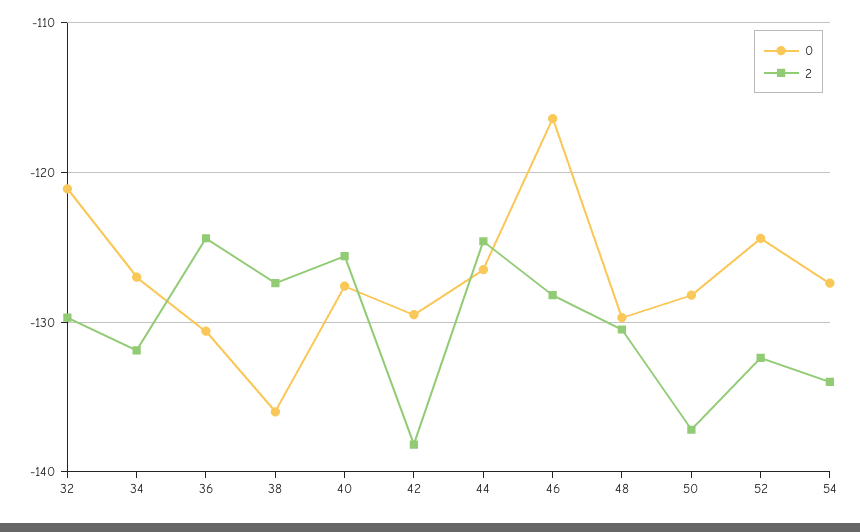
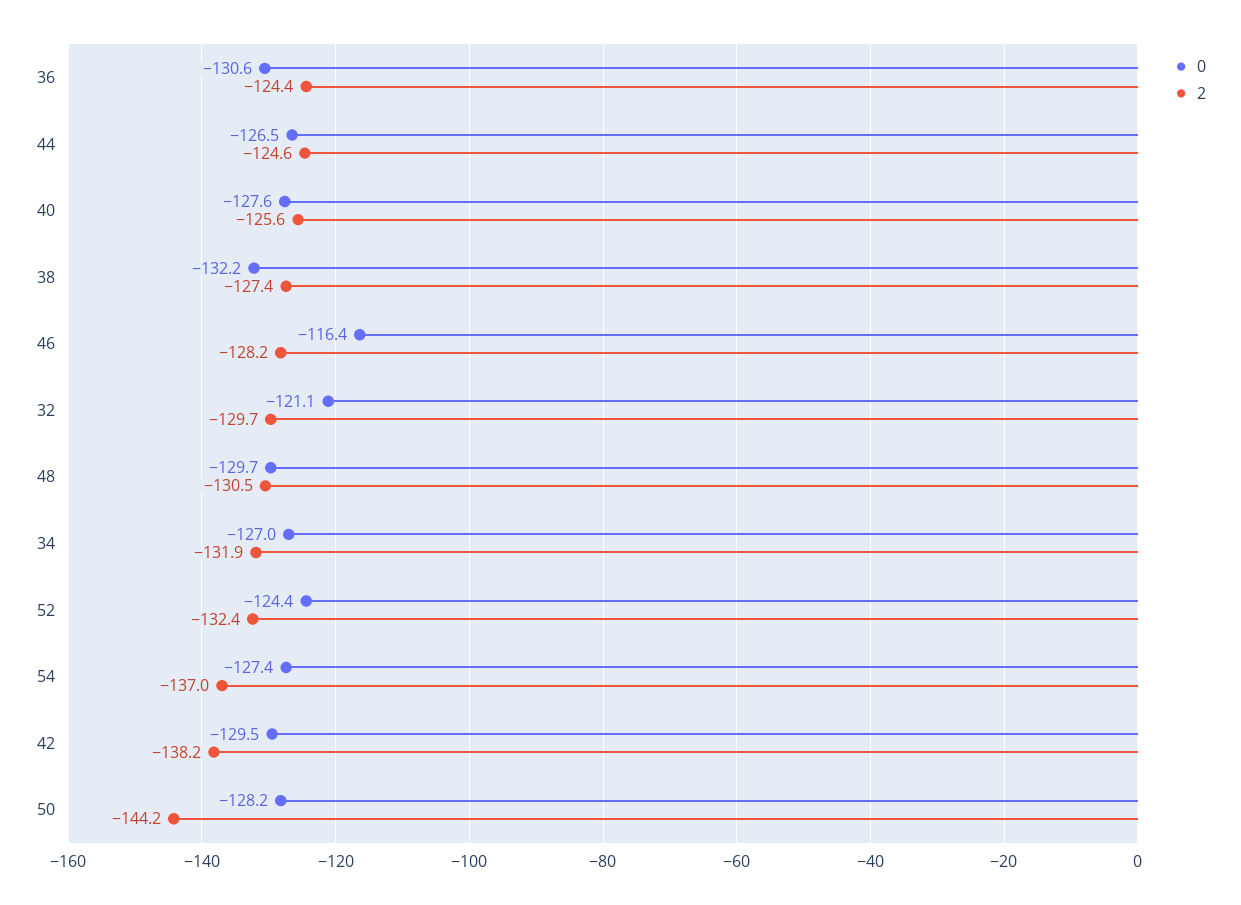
  {
    "0": {
      "32": -121.1,
      "34": -127,
      "36": -130.6,
-     "38": -136,
+     "38": -132.2,
      "40": -127.6,
      "42": -129.5,
      "44": -126.5,
      "46": -116.4,
      "48": -129.7,
      "50": -128.2,
      "52": -124.4,
      "54": -127.4
    },
    "2": {
      "32": -129.7,
      "34": -131.9,
      "36": -124.4,
      "38": -127.4,
      "40": -125.6,
      "42": -138.2,
      "44": -124.6,
      "46": -128.2,
      "48": -130.5,
-     "50": -137,
+     "50": -144.2,
      "52": -132.4,
-     "54": -134
+     "54": -137
    }
  }

